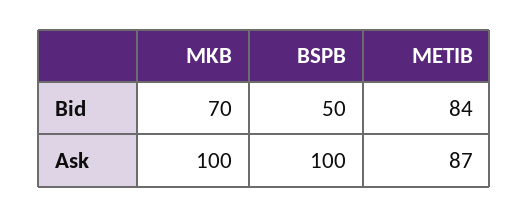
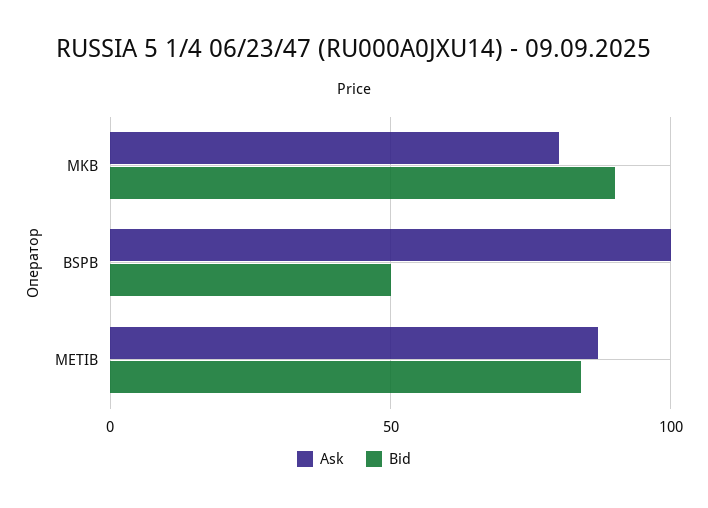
  {
    "Bid": {
-     "MKB": 70,
+     "MKB": 90,
      "BSPB": 50,
      "METIB": 84
    },
    "Ask": {
-     "MKB": 100,
+     "MKB": 80,
      "BSPB": 100,
      "METIB": 87
    }
  }

